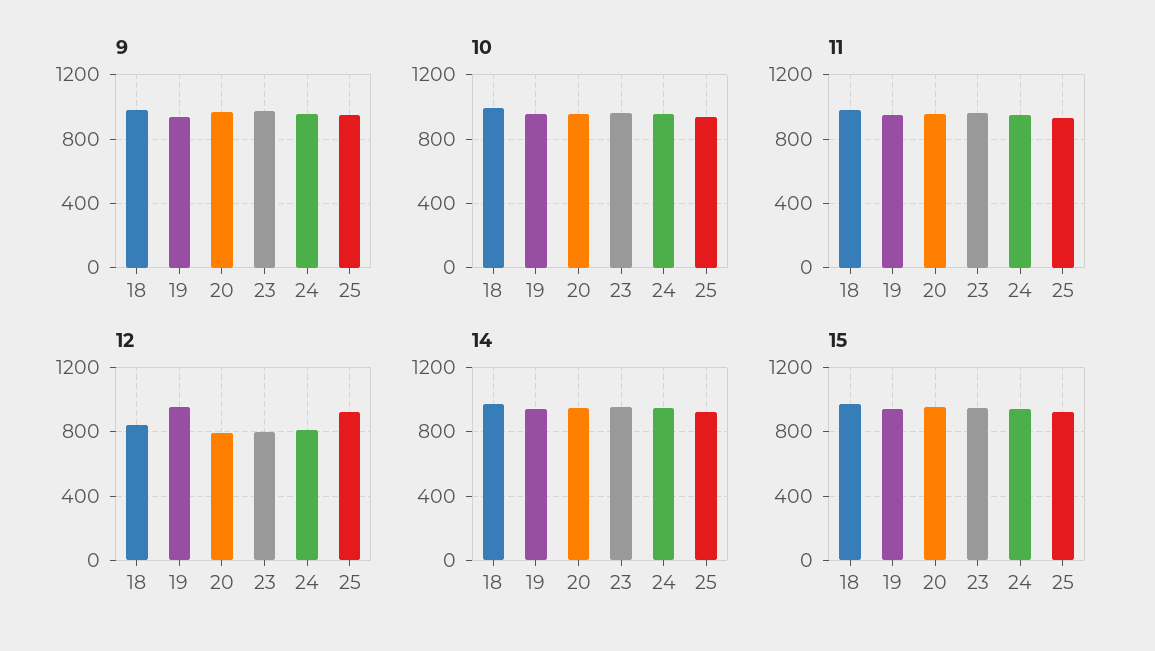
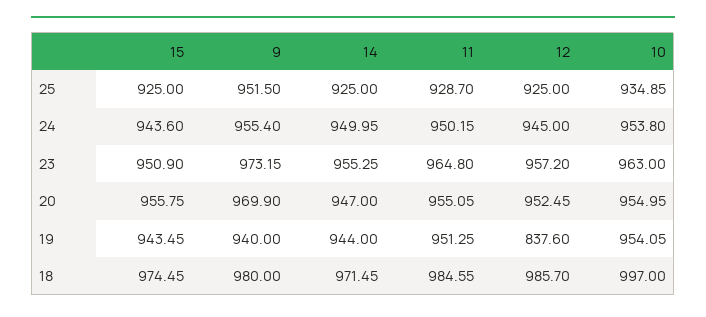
  {
    "9": {
      "18": 980,
      "19": 940,
      "20": 969.9,
      "23": 973.15,
      "24": 955.4,
      "25": 951.5
    },
    "10": {
      "18": 997,
      "19": 954.05,
      "20": 954.95,
      "23": 963,
      "24": 953.8,
      "25": 934.85
    },
    "11": {
      "18": 984.55,
      "19": 951.25,
      "20": 955.05,
      "23": 964.8,
      "24": 950.15,
      "25": 928.7
    },
    "12": {
-     "18": 850,
+     "18": 985.7,
-     "19": 950,
+     "19": 837.6,
-     "20": 800,
+     "20": 952.45,
-     "23": 800,
+     "23": 957.2,
-     "24": 800,
+     "24": 945,
      "25": 925
    },
    "14": {
      "18": 971.45,
      "19": 944,
      "20": 947,
      "23": 955.25,
      "24": 949.95,
      "25": 925
    },
    "15": {
      "18": 974.45,
      "19": 943.45,
      "20": 955.75,
      "23": 950.9,
      "24": 943.6,
      "25": 925
    }
  }

